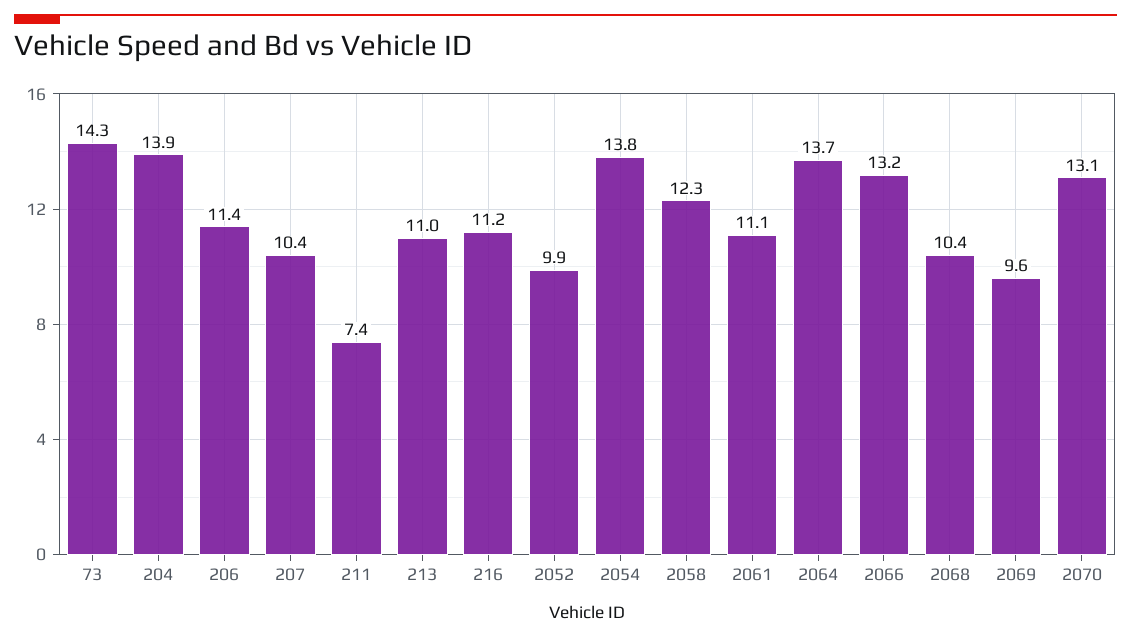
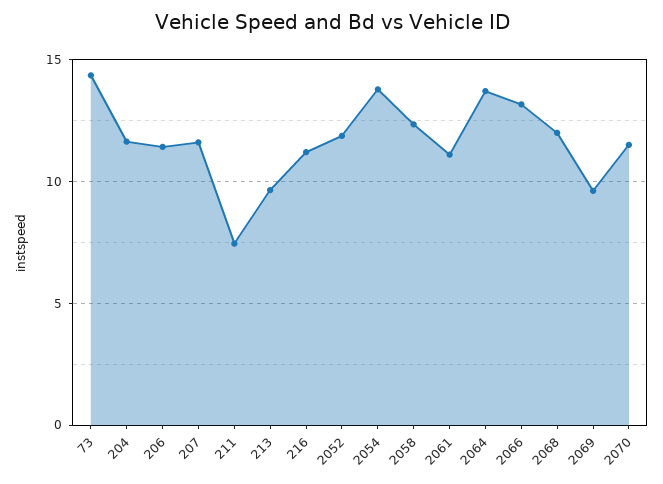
  {
    "73": 14.3,
-   "204": 13.9,
+   "204": 11.5,
    "206": 11.4,
-   "207": 10.4,
+   "207": 11.5,
    "211": 7.4,
-   "213": 11,
+   "213": 9.5,
    "216": 11.2,
-   "2052": 9.9,
+   "2052": 12,
    "2054": 13.8,
    "2058": 12.3,
    "2061": 11.1,
    "2064": 13.7,
    "2066": 13.2,
-   "2068": 10.4,
+   "2068": 12,
    "2069": 9.6,
-   "2070": 13.1
+   "2070": 11.5
  }

